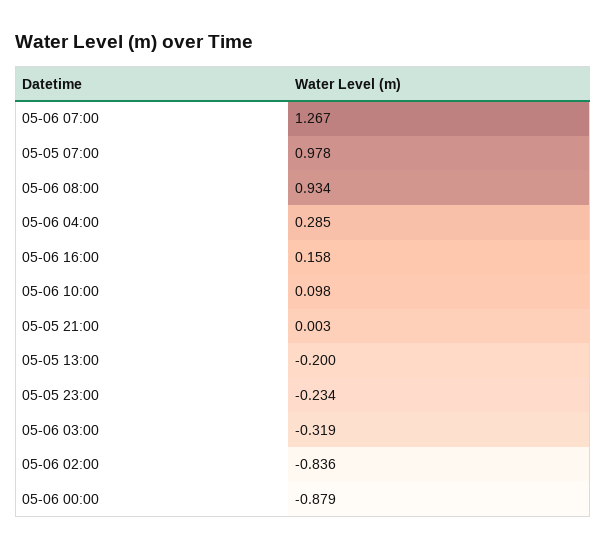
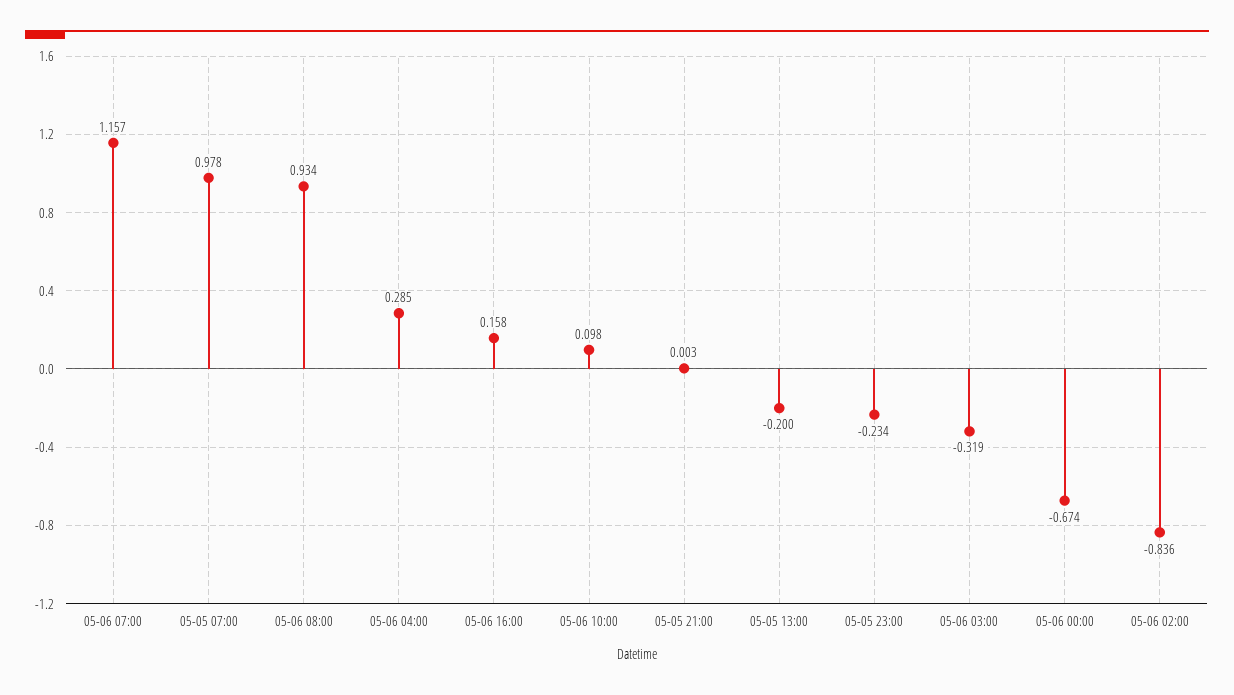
  {
-   "05-06 07:00": 1.267,
+   "05-06 07:00": 1.157,
    "05-05 07:00": 0.978,
    "05-06 08:00": 0.934,
    "05-06 04:00": 0.285,
    "05-06 16:00": 0.158,
    "05-06 10:00": 0.098,
    "05-05 21:00": 0.003,
    "05-05 13:00": -0.2,
    "05-05 23:00": -0.234,
    "05-06 03:00": -0.319,
    "05-06 02:00": -0.836,
-   "05-06 00:00": -0.879
+   "05-06 00:00": -0.674
  }

